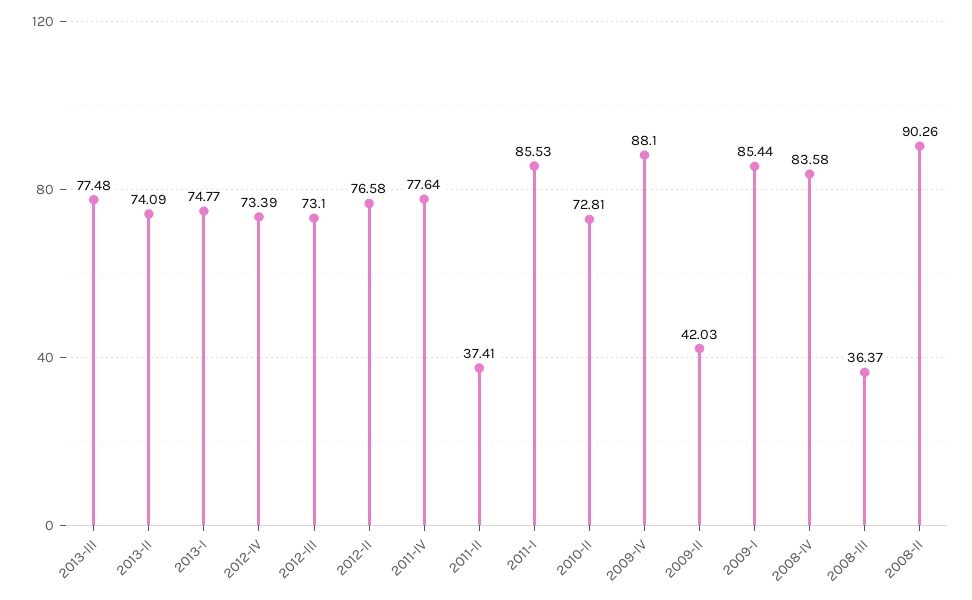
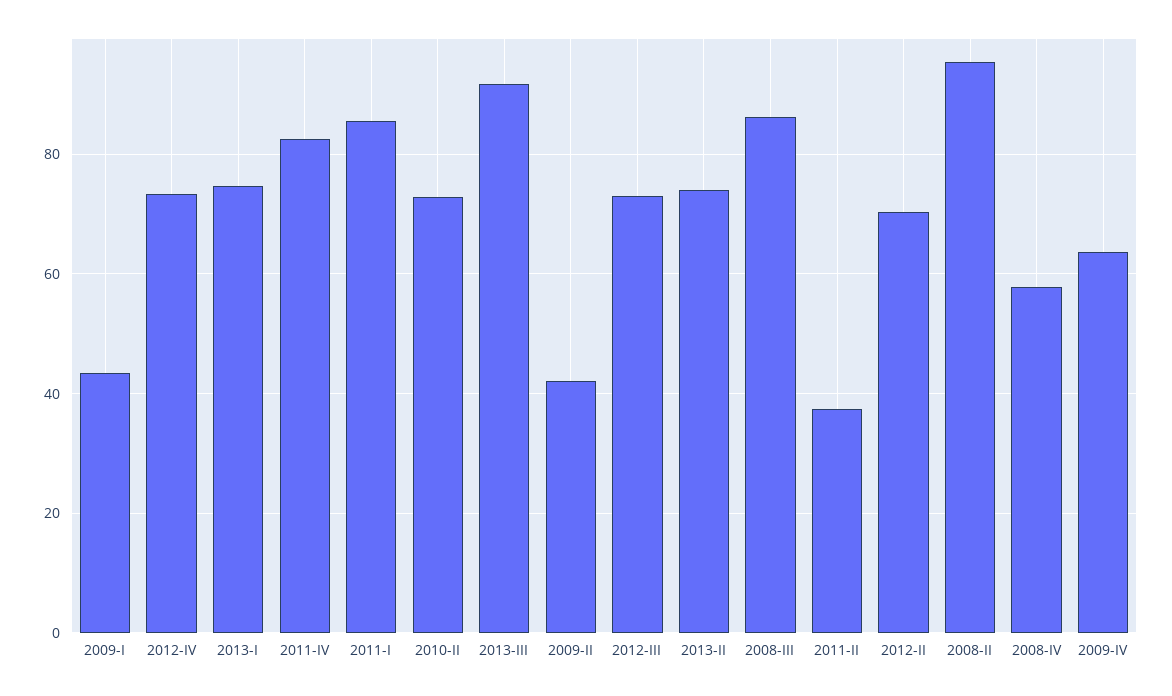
  {
-   "2013-III": 77.48,
+   "2013-III": 92,
    "2013-II": 74.09,
    "2013-I": 74.77,
    "2012-IV": 73.39,
    "2012-III": 73.1,
-   "2012-II": 76.58,
+   "2012-II": 70,
-   "2011-IV": 77.64,
+   "2011-IV": 82,
    "2011-II": 37.41,
    "2011-I": 85.53,
    "2010-II": 72.81,
-   "2009-IV": 88.1,
+   "2009-IV": 64,
    "2009-II": 42.03,
-   "2009-I": 85.44,
+   "2009-I": 44,
-   "2008-IV": 83.58,
+   "2008-IV": 58,
-   "2008-III": 36.37,
+   "2008-III": 86,
-   "2008-II": 90.26
+   "2008-II": 96
  }

